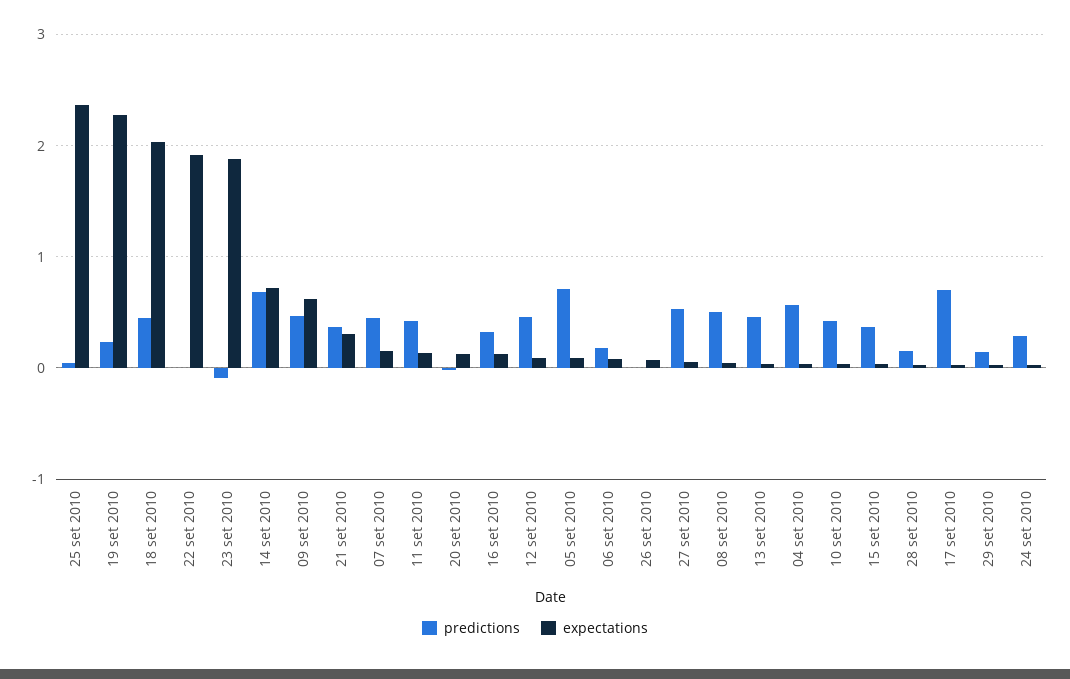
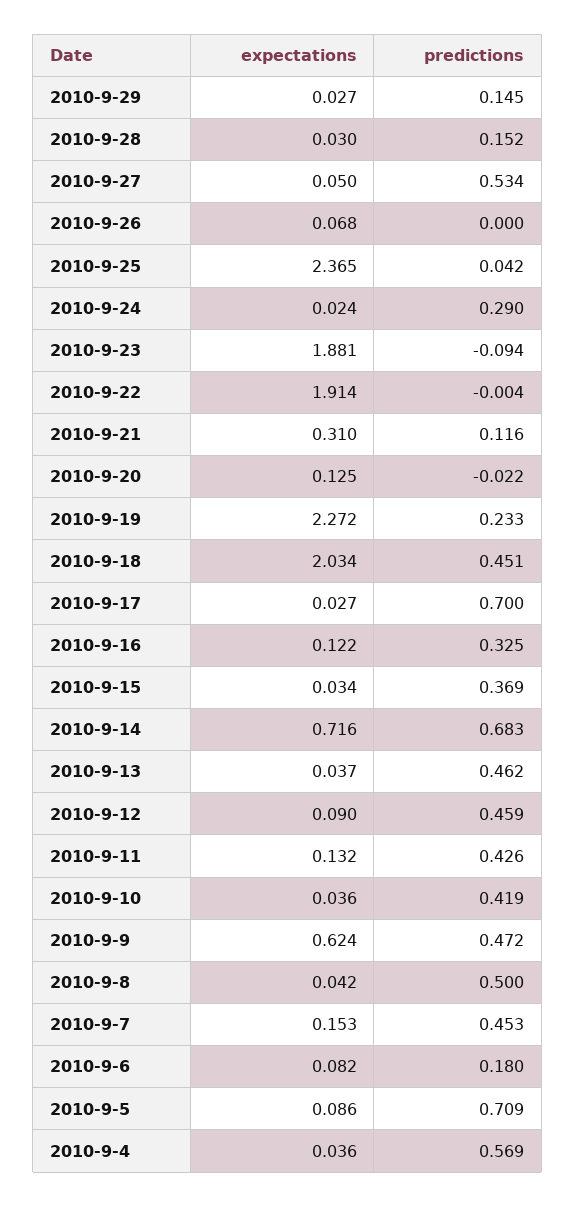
  {
    "predictions": {
      "25 set 2010": 0.042,
      "19 set 2010": 0.233,
      "18 set 2010": 0.451,
      "22 set 2010": -0.004,
      "23 set 2010": -0.094,
      "14 set 2010": 0.683,
      "09 set 2010": 0.472,
-     "21 set 2010": 0.4,
+     "21 set 2010": 0.116,
      "07 set 2010": 0.453,
      "11 set 2010": 0.426,
      "20 set 2010": -0.022,
      "16 set 2010": 0.325,
      "12 set 2010": 0.459,
      "05 set 2010": 0.709,
      "06 set 2010": 0.18,
      "26 set 2010": 0,
      "27 set 2010": 0.534,
      "08 set 2010": 0.5,
      "13 set 2010": 0.462,
      "04 set 2010": 0.569,
      "10 set 2010": 0.419,
      "15 set 2010": 0.369,
      "28 set 2010": 0.152,
      "17 set 2010": 0.7,
      "29 set 2010": 0.145,
      "24 set 2010": 0.29
    },
    "expectations": {
      "25 set 2010": 2.365,
      "19 set 2010": 2.272,
      "18 set 2010": 2.034,
      "22 set 2010": 1.914,
      "23 set 2010": 1.881,
      "14 set 2010": 0.716,
      "09 set 2010": 0.624,
      "21 set 2010": 0.31,
      "07 set 2010": 0.153,
      "11 set 2010": 0.132,
      "20 set 2010": 0.125,
      "16 set 2010": 0.122,
      "12 set 2010": 0.09,
      "05 set 2010": 0.086,
      "06 set 2010": 0.082,
      "26 set 2010": 0.068,
      "27 set 2010": 0.05,
      "08 set 2010": 0.042,
      "13 set 2010": 0.037,
      "04 set 2010": 0.036,
      "10 set 2010": 0.036,
      "15 set 2010": 0.034,
      "28 set 2010": 0.03,
      "17 set 2010": 0.027,
      "29 set 2010": 0.027,
      "24 set 2010": 0.024
    }
  }

